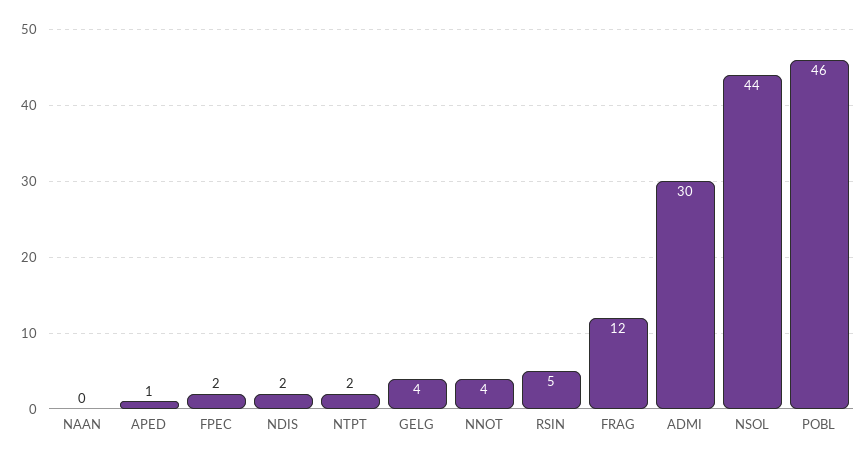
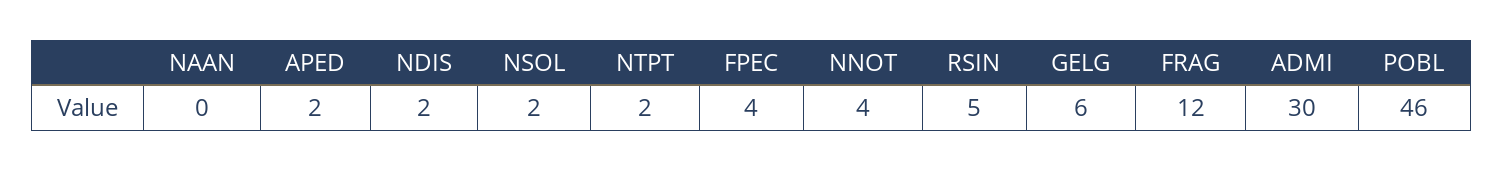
  {
    "NAAN": 0,
-   "APED": 1,
+   "APED": 2,
-   "FPEC": 2,
+   "FPEC": 4,
    "NDIS": 2,
    "NTPT": 2,
-   "GELG": 4,
+   "GELG": 6,
    "NNOT": 4,
    "RSIN": 5,
    "FRAG": 12,
    "ADMI": 30,
-   "NSOL": 44,
+   "NSOL": 2,
    "POBL": 46
  }

